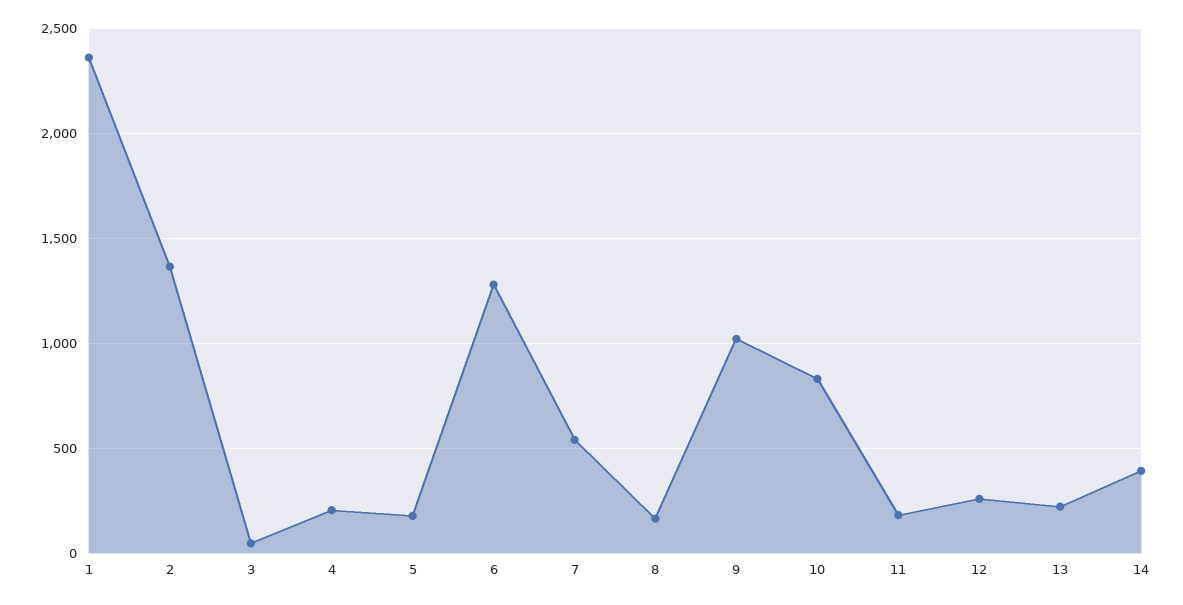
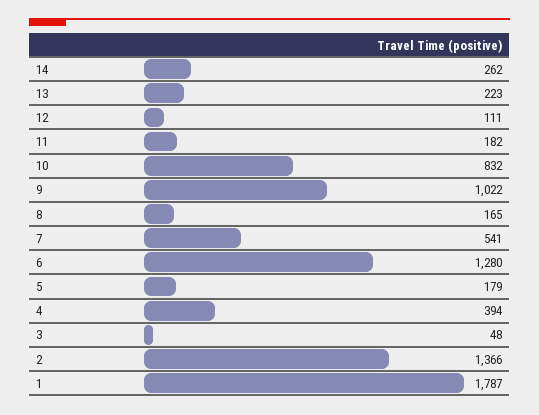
  {
-   "1": 2350,
+   "1": 1787,
    "2": 1366,
    "3": 48,
-   "4": 200,
+   "4": 394,
    "5": 179,
    "6": 1280,
    "7": 541,
    "8": 165,
    "9": 1022,
    "10": 832,
    "11": 182,
-   "12": 250,
+   "12": 111,
    "13": 223,
-   "14": 400
+   "14": 262
  }

